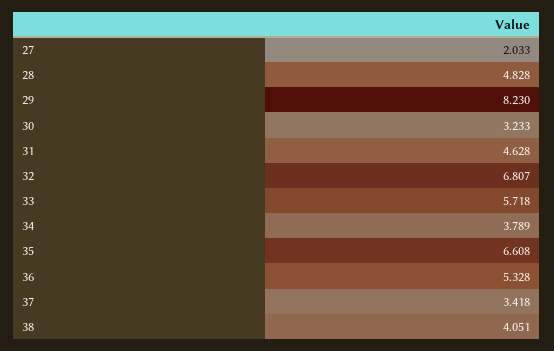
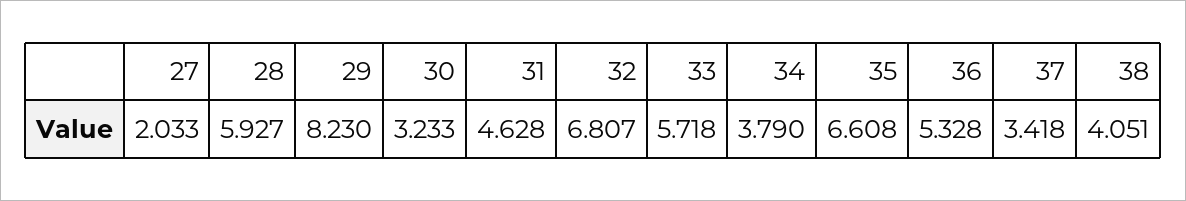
  {
    "27": 2.033,
-   "28": 4.828,
+   "28": 5.927,
    "29": 8.23,
    "30": 3.233,
    "31": 4.628,
    "32": 6.807,
    "33": 5.718,
-   "34": 3.789,
+   "34": 3.79,
    "35": 6.608,
    "36": 5.328,
    "37": 3.418,
    "38": 4.051
  }

